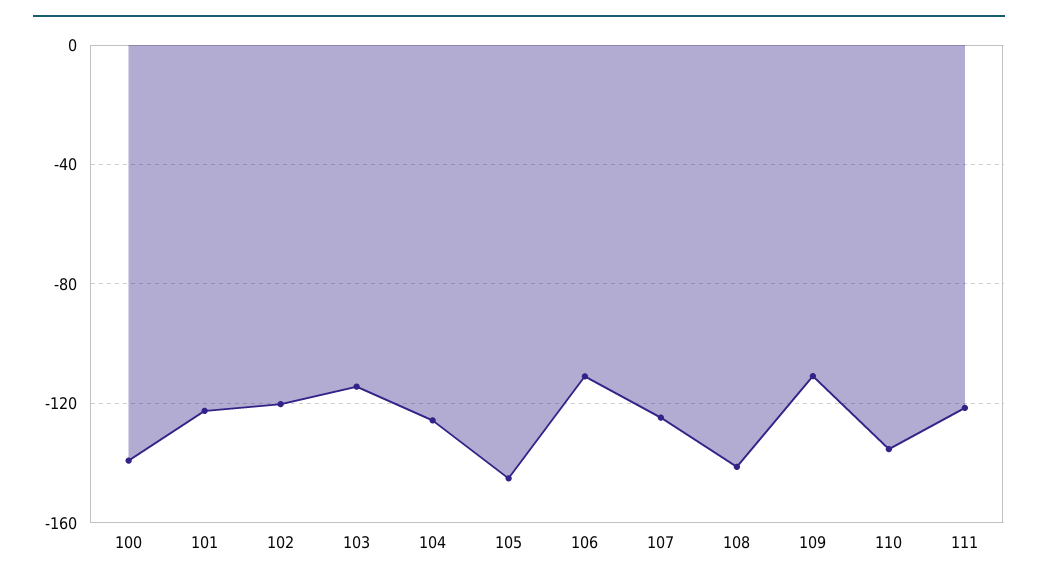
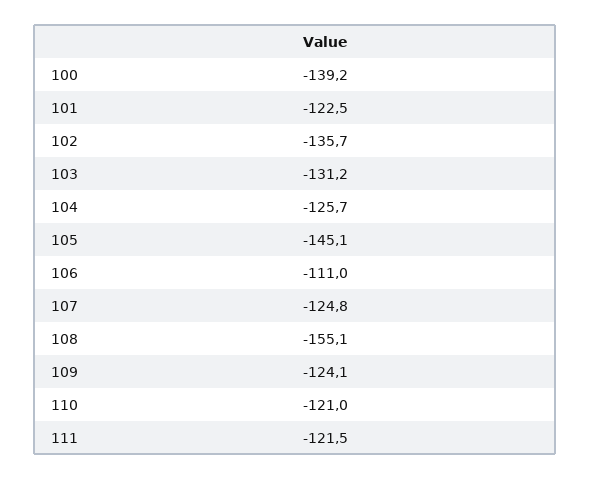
  {
    "100": -139.2,
    "101": -122.5,
-   "102": -120,
+   "102": -135.7,
-   "103": -115,
+   "103": -131.2,
    "104": -125.7,
    "105": -145.1,
    "106": -111,
    "107": -124.8,
-   "108": -140,
+   "108": -155.1,
-   "109": -110,
+   "109": -124.1,
-   "110": -135,
+   "110": -121,
    "111": -121.5
  }

